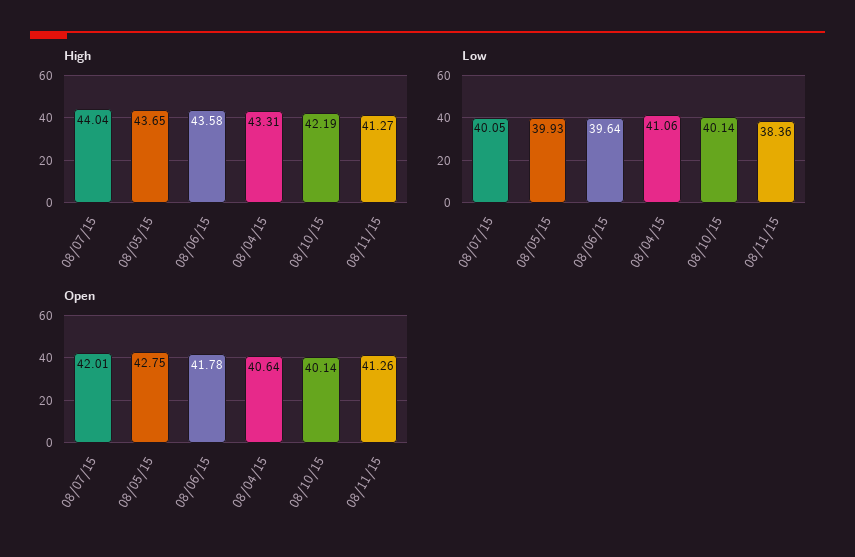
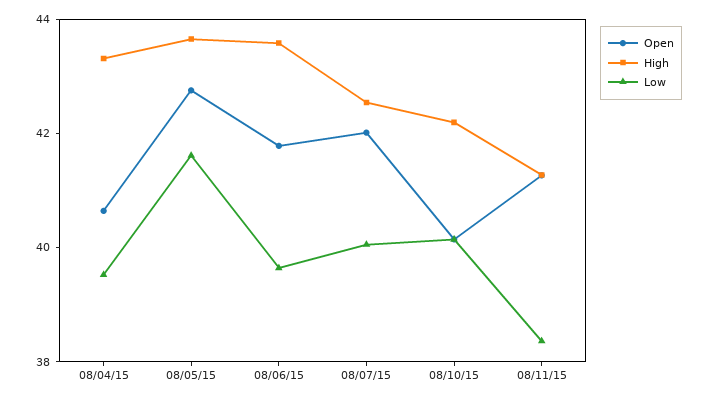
  {
    "High": {
-     "08/07/15": 44.04,
+     "08/07/15": 42.5,
      "08/05/15": 43.65,
      "08/06/15": 43.58,
      "08/04/15": 43.31,
      "08/10/15": 42.19,
      "08/11/15": 41.27
    },
    "Low": {
      "08/07/15": 40.05,
-     "08/05/15": 39.93,
+     "08/05/15": 41.5,
      "08/06/15": 39.64,
-     "08/04/15": 41.06,
+     "08/04/15": 39.5,
      "08/10/15": 40.14,
      "08/11/15": 38.36
    },
    "Open": {
      "08/07/15": 42.01,
      "08/05/15": 42.75,
      "08/06/15": 41.78,
      "08/04/15": 40.64,
      "08/10/15": 40.14,
      "08/11/15": 41.26
    }
  }

